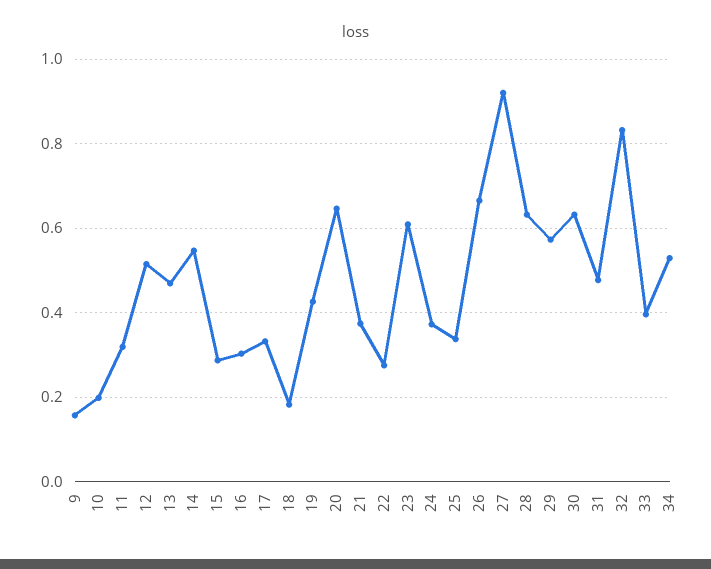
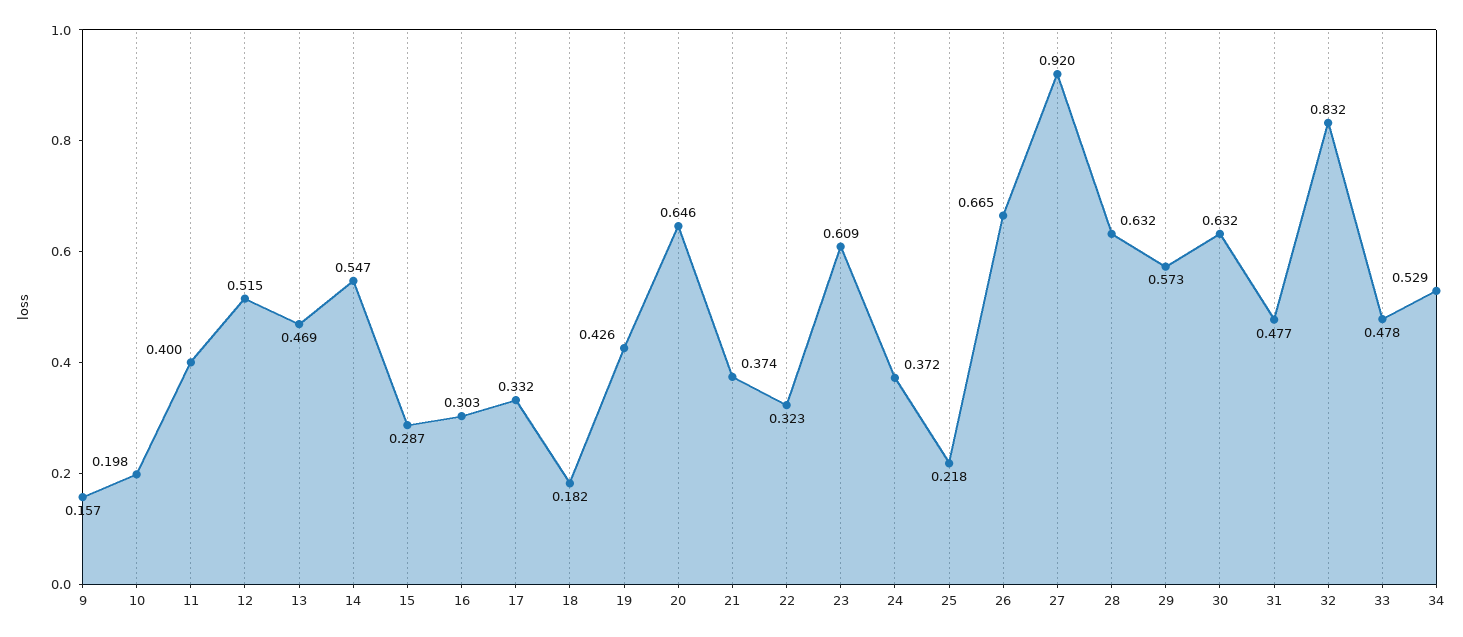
  {
    "9": 0.157,
    "10": 0.198,
-   "11": 0.32,
+   "11": 0.4,
    "12": 0.515,
    "13": 0.469,
    "14": 0.547,
    "15": 0.287,
    "16": 0.303,
    "17": 0.332,
    "18": 0.182,
    "19": 0.426,
    "20": 0.646,
    "21": 0.374,
-   "22": 0.28,
+   "22": 0.323,
    "23": 0.609,
    "24": 0.372,
-   "25": 0.34,
+   "25": 0.218,
    "26": 0.665,
    "27": 0.92,
    "28": 0.632,
    "29": 0.573,
    "30": 0.632,
    "31": 0.477,
    "32": 0.832,
-   "33": 0.4,
+   "33": 0.478,
    "34": 0.529
  }

